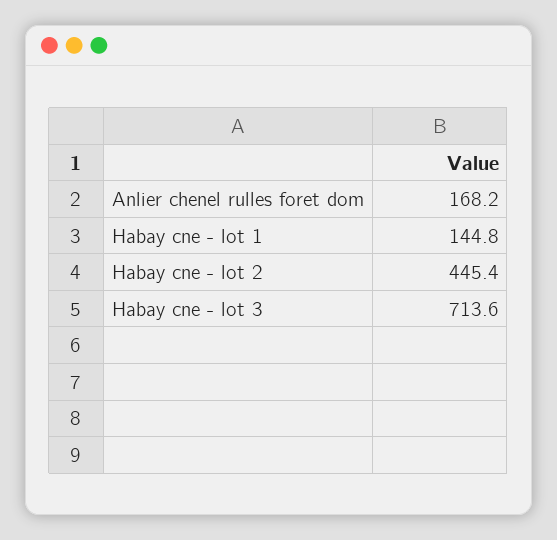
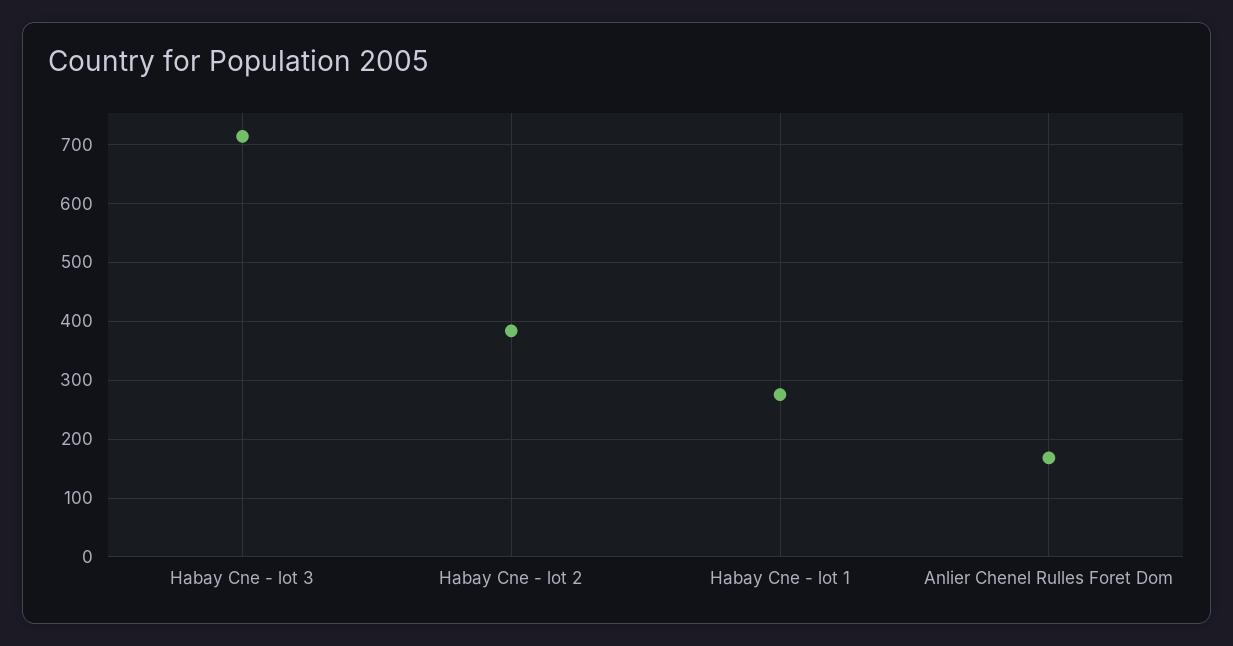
  {
    "Anlier chenel rulles foret dom": 168.2,
-   "Habay cne - lot 1": 144.8,
+   "Habay cne - lot 1": 280,
-   "Habay cne - lot 2": 445.4,
+   "Habay cne - lot 2": 380,
    "Habay cne - lot 3": 713.6
  }

